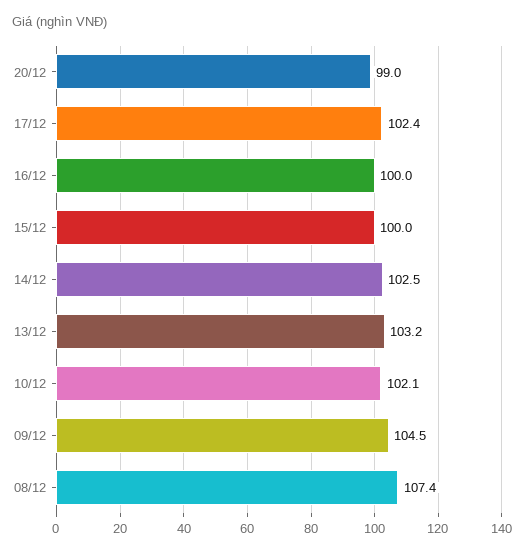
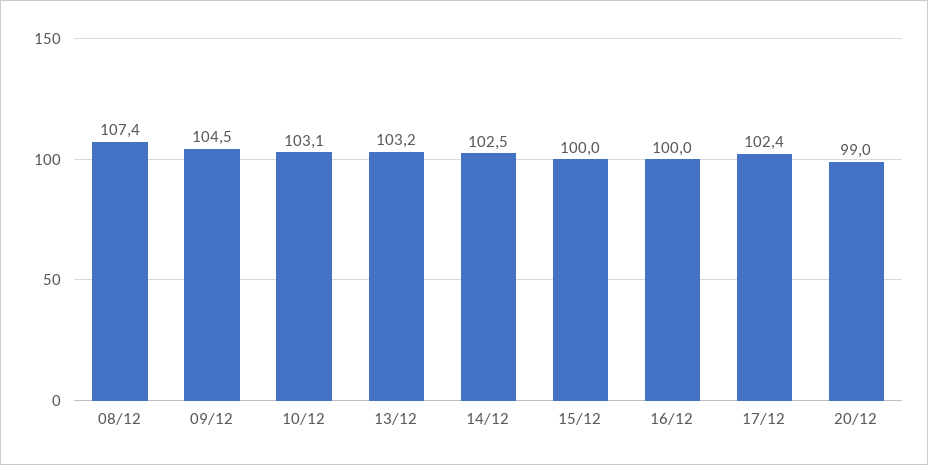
  {
    "20/12": 99,
    "17/12": 102.4,
    "16/12": 100,
    "15/12": 100,
    "14/12": 102.5,
    "13/12": 103.2,
-   "10/12": 102.1,
+   "10/12": 103.1,
    "09/12": 104.5,
    "08/12": 107.4
  }

